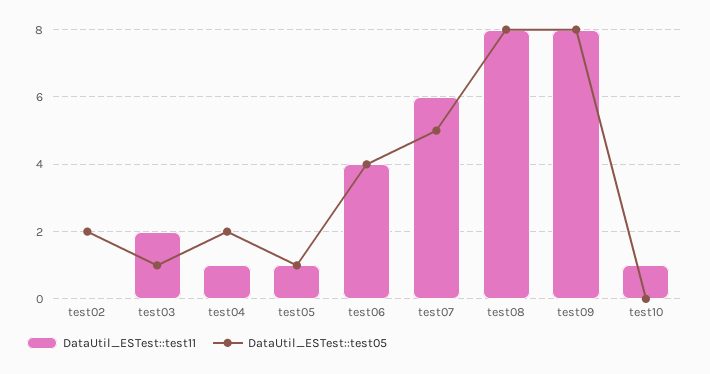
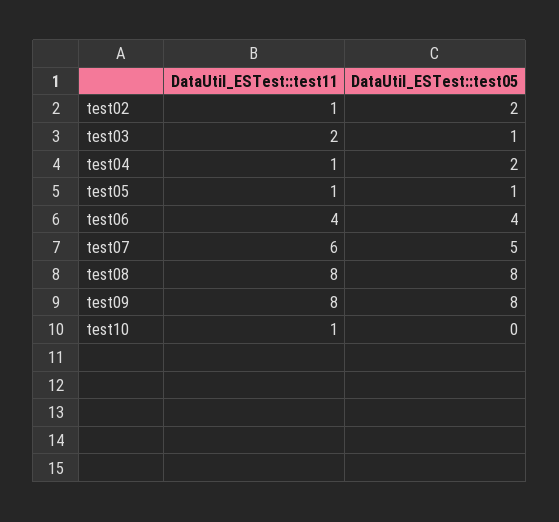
  {
    "DataUtil_ESTest::test11": {
-     "test02": 0,
+     "test02": 1,
      "test03": 2,
      "test04": 1,
      "test05": 1,
      "test06": 4,
      "test07": 6,
      "test08": 8,
      "test09": 8,
      "test10": 1
    },
    "DataUtil_ESTest::test05": {
      "test02": 2,
      "test03": 1,
      "test04": 2,
      "test05": 1,
      "test06": 4,
      "test07": 5,
      "test08": 8,
      "test09": 8,
      "test10": 0
    }
  }

